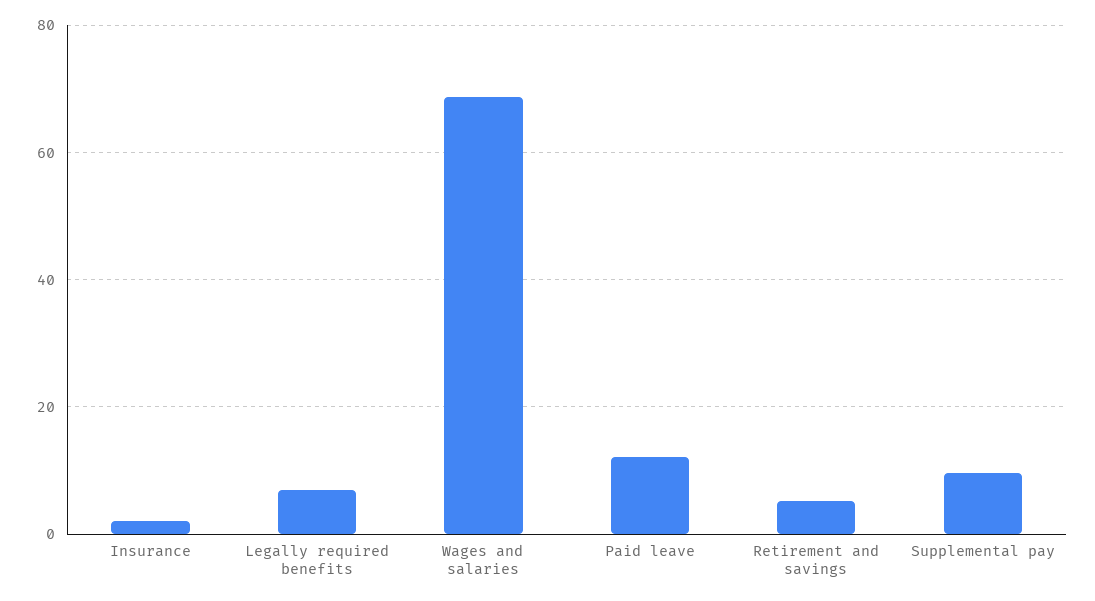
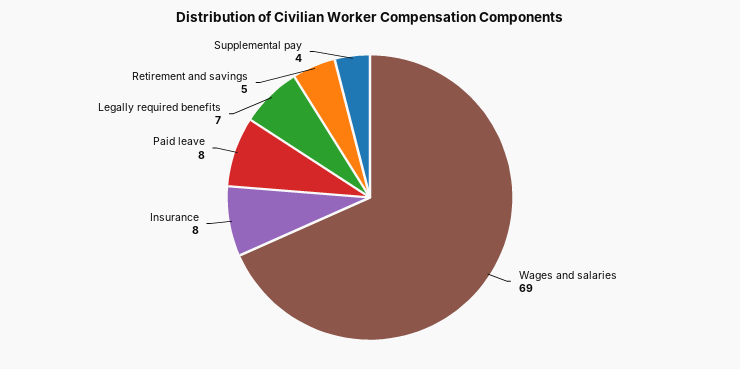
  {
-   "Insurance": 2,
+   "Insurance": 8,
    "Legally required benefits": 7,
    "Wages and salaries": 69,
-   "Paid leave": 12,
+   "Paid leave": 8,
    "Retirement and savings": 5,
-   "Supplemental pay": 10
+   "Supplemental pay": 4
  }

